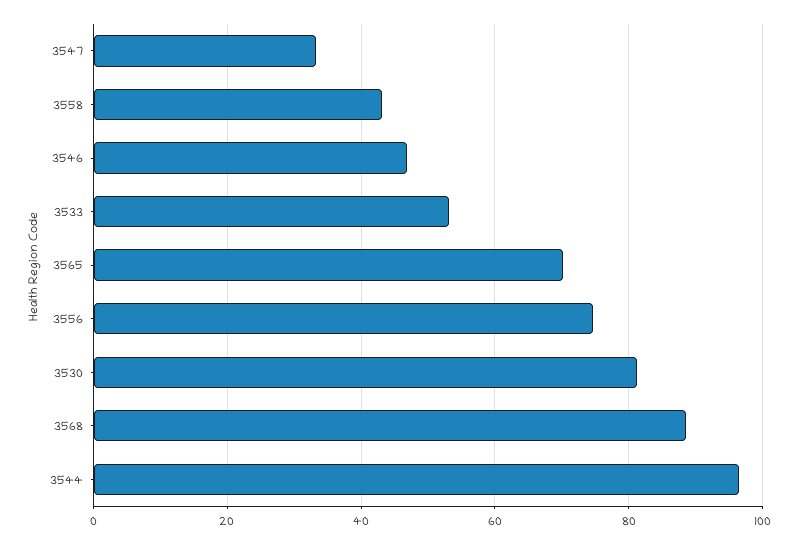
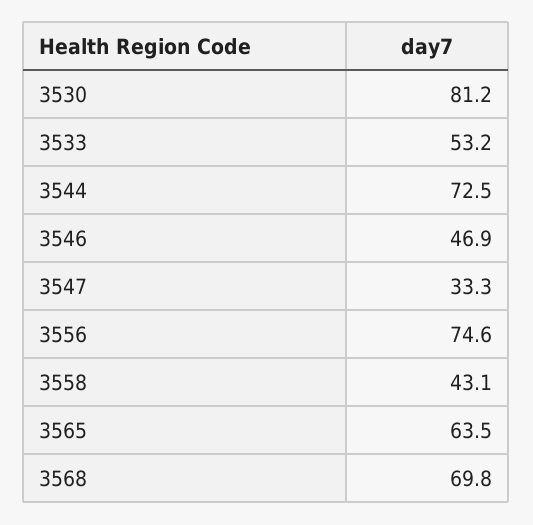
  {
    "3547": 33.3,
    "3558": 43.1,
    "3546": 46.9,
    "3533": 53.2,
-   "3565": 70,
+   "3565": 63.5,
    "3556": 74.6,
    "3530": 81.2,
-   "3568": 88,
+   "3568": 69.8,
-   "3544": 96
+   "3544": 72.5
  }

